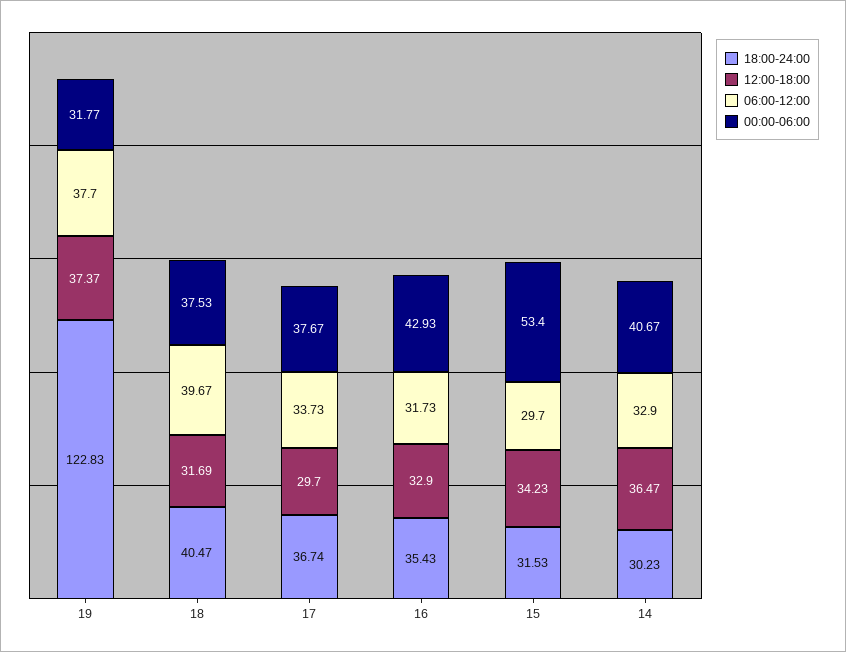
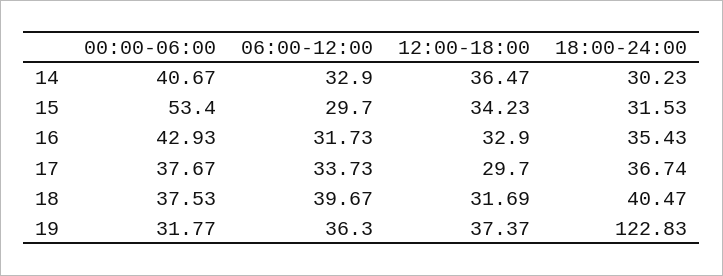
  {
    "18:00-24:00": {
      "19": 122.83,
      "18": 40.47,
      "17": 36.74,
      "16": 35.43,
      "15": 31.53,
      "14": 30.23
    },
    "12:00-18:00": {
      "19": 37.37,
      "18": 31.69,
      "17": 29.7,
      "16": 32.9,
      "15": 34.23,
      "14": 36.47
    },
    "06:00-12:00": {
-     "19": 37.7,
+     "19": 36.3,
      "18": 39.67,
      "17": 33.73,
      "16": 31.73,
      "15": 29.7,
      "14": 32.9
    },
    "00:00-06:00": {
      "19": 31.77,
      "18": 37.53,
      "17": 37.67,
      "16": 42.93,
      "15": 53.4,
      "14": 40.67
    }
  }

